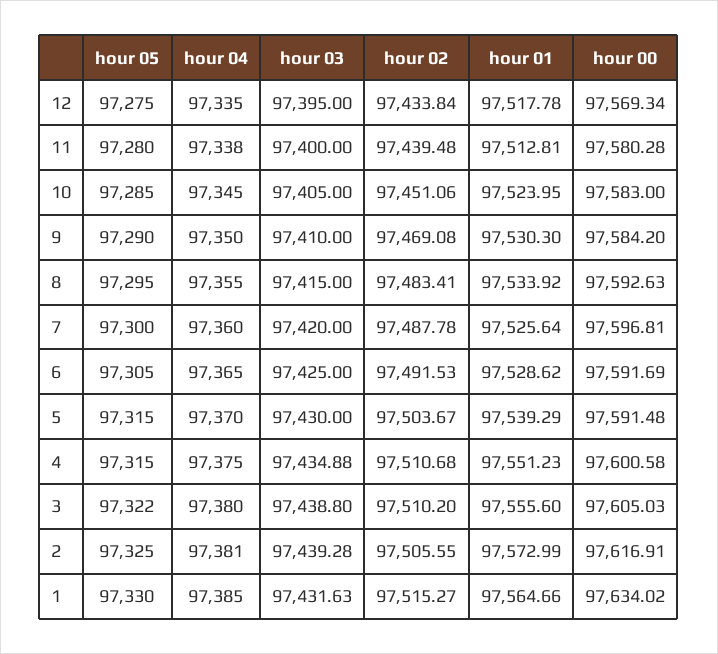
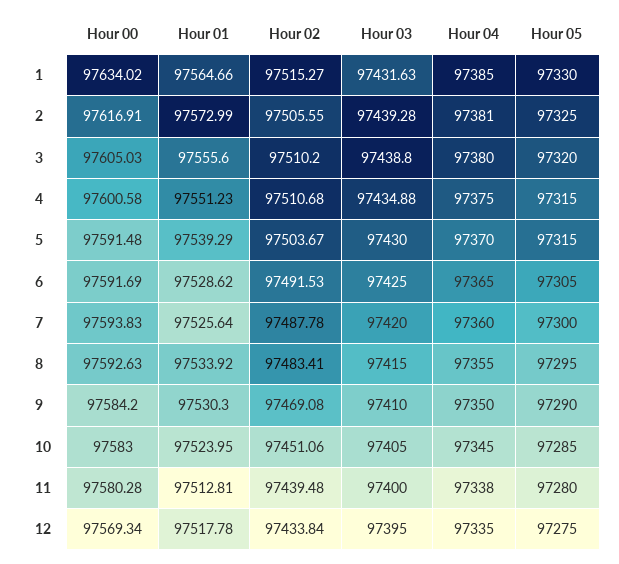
  {
    "hour 05": {
      "12": 97275,
      "11": 97280,
      "10": 97285,
      "9": 97290,
      "8": 97295,
      "7": 97300,
      "6": 97305,
      "5": 97315,
      "4": 97315,
-     "3": 97322,
+     "3": 97320,
      "2": 97325,
      "1": 97330
    },
    "hour 04": {
      "12": 97335,
      "11": 97338,
      "10": 97345,
      "9": 97350,
      "8": 97355,
      "7": 97360,
      "6": 97365,
      "5": 97370,
      "4": 97375,
      "3": 97380,
      "2": 97381,
      "1": 97385
    },
    "hour 03": {
      "12": 97395,
      "11": 97400,
      "10": 97405,
      "9": 97410,
      "8": 97415,
      "7": 97420,
      "6": 97425,
      "5": 97430,
      "4": 97434.88,
      "3": 97438.8,
      "2": 97439.28,
      "1": 97431.63
    },
    "hour 02": {
      "12": 97433.84,
      "11": 97439.48,
      "10": 97451.06,
      "9": 97469.08,
      "8": 97483.41,
      "7": 97487.78,
      "6": 97491.53,
      "5": 97503.67,
      "4": 97510.68,
      "3": 97510.2,
      "2": 97505.55,
      "1": 97515.27
    },
    "hour 01": {
      "12": 97517.78,
      "11": 97512.81,
      "10": 97523.95,
      "9": 97530.3,
      "8": 97533.92,
      "7": 97525.64,
      "6": 97528.62,
      "5": 97539.29,
      "4": 97551.23,
      "3": 97555.6,
      "2": 97572.99,
      "1": 97564.66
    },
    "hour 00": {
      "12": 97569.34,
      "11": 97580.28,
      "10": 97583,
      "9": 97584.2,
      "8": 97592.63,
-     "7": 97596.81,
+     "7": 97593.83,
      "6": 97591.69,
      "5": 97591.48,
      "4": 97600.58,
      "3": 97605.03,
      "2": 97616.91,
      "1": 97634.02
    }
  }

